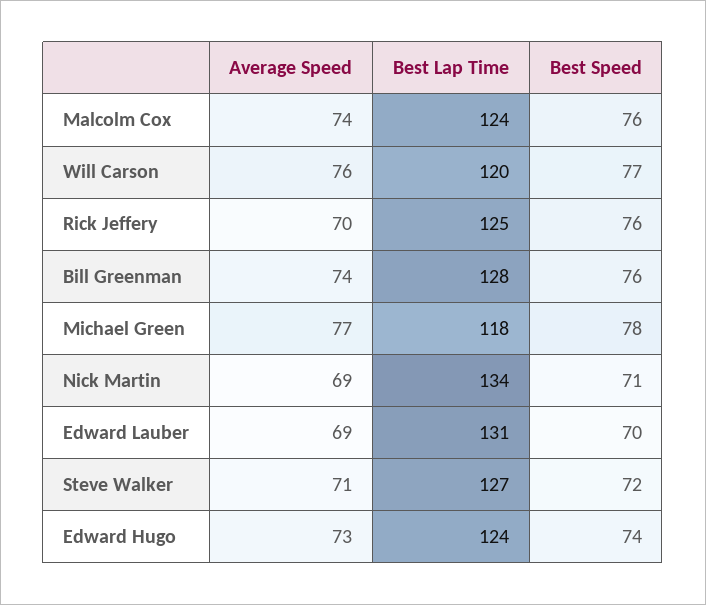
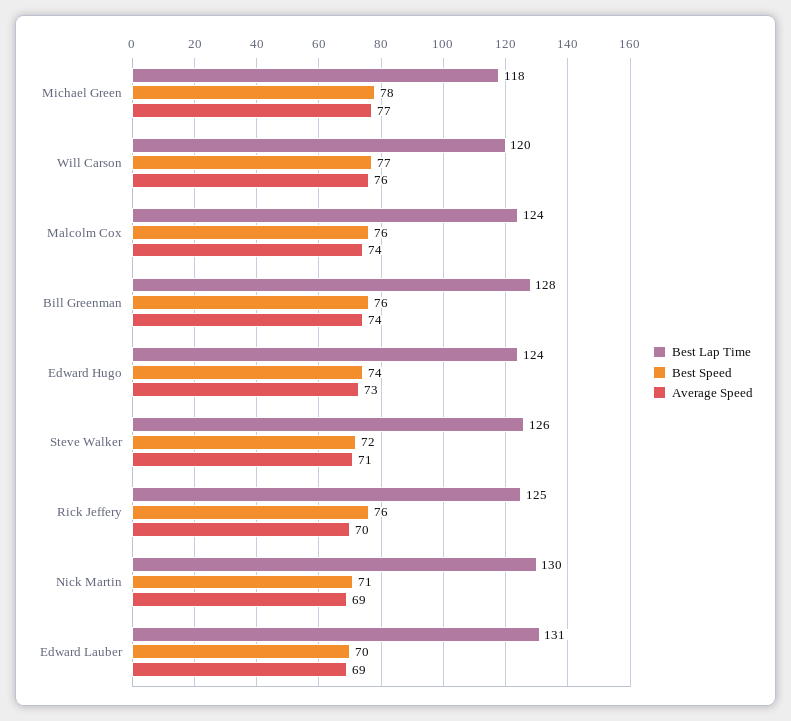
  {
    "Average Speed": {
      "Malcolm Cox": 74,
      "Will Carson": 76,
      "Rick Jeffery": 70,
      "Bill Greenman": 74,
      "Michael Green": 77,
      "Nick Martin": 69,
      "Edward Lauber": 69,
      "Steve Walker": 71,
      "Edward Hugo": 73
    },
    "Best Lap Time": {
      "Malcolm Cox": 124,
      "Will Carson": 120,
      "Rick Jeffery": 125,
      "Bill Greenman": 128,
      "Michael Green": 118,
-     "Nick Martin": 134,
+     "Nick Martin": 130,
      "Edward Lauber": 131,
-     "Steve Walker": 127,
+     "Steve Walker": 126,
      "Edward Hugo": 124
    },
    "Best Speed": {
      "Malcolm Cox": 76,
      "Will Carson": 77,
      "Rick Jeffery": 76,
      "Bill Greenman": 76,
      "Michael Green": 78,
      "Nick Martin": 71,
      "Edward Lauber": 70,
      "Steve Walker": 72,
      "Edward Hugo": 74
    }
  }

